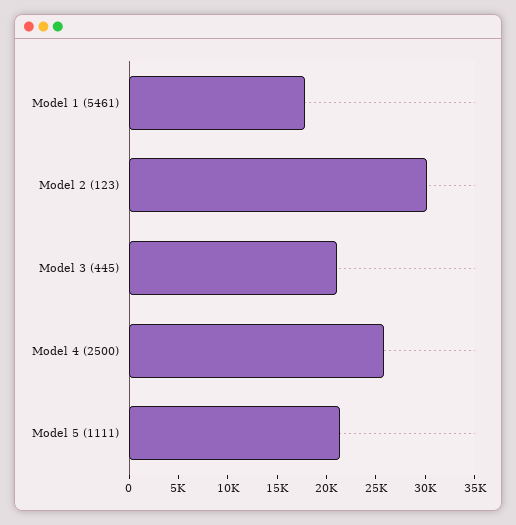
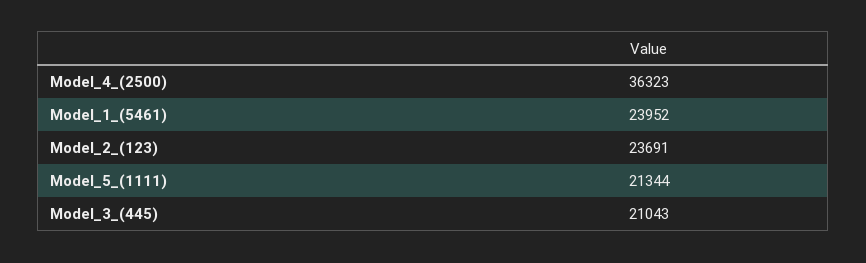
  {
-   "Model 1 (5461)": 18000,
+   "Model 1 (5461)": 23952,
-   "Model 2 (123)": 30000,
+   "Model 2 (123)": 23691,
    "Model 3 (445)": 21043,
-   "Model 4 (2500)": 26000,
+   "Model 4 (2500)": 36323,
    "Model 5 (1111)": 21344
  }

